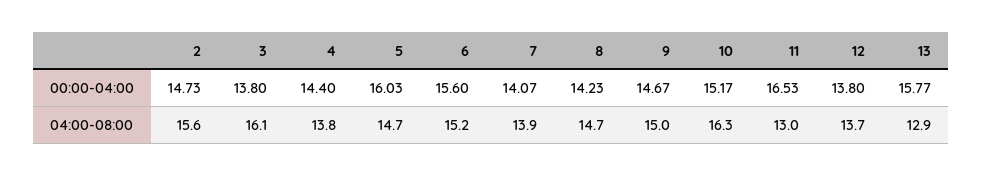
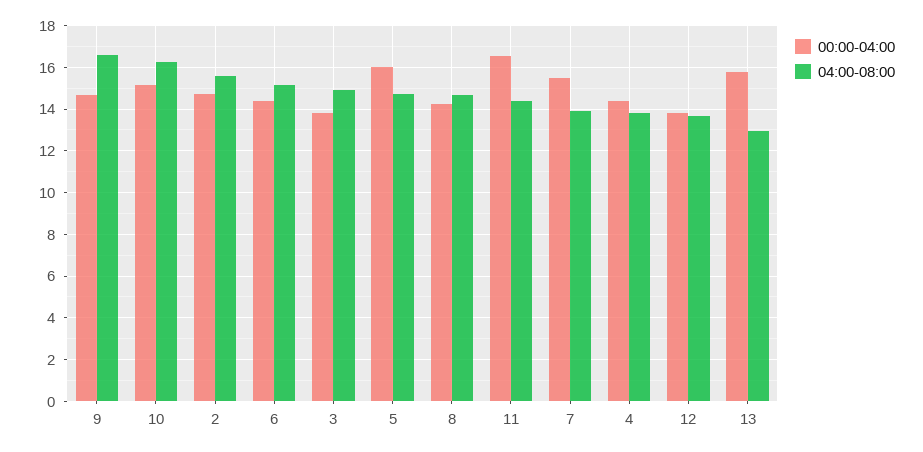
  {
    "00:00-04:00": {
      "2": 14.73,
      "3": 13.8,
      "4": 14.4,
      "5": 16.03,
-     "6": 15.6,
+     "6": 14.5,
-     "7": 14.07,
+     "7": 15.5,
      "8": 14.23,
      "9": 14.67,
      "10": 15.17,
      "11": 16.53,
      "12": 13.8,
      "13": 15.77
    },
    "04:00-08:00": {
      "2": 15.6,
-     "3": 16.1,
+     "3": 15,
      "4": 13.8,
      "5": 14.7,
      "6": 15.2,
      "7": 13.9,
      "8": 14.7,
-     "9": 15,
+     "9": 16.5,
      "10": 16.3,
-     "11": 13,
+     "11": 14.5,
      "12": 13.7,
      "13": 12.9
    }
  }

